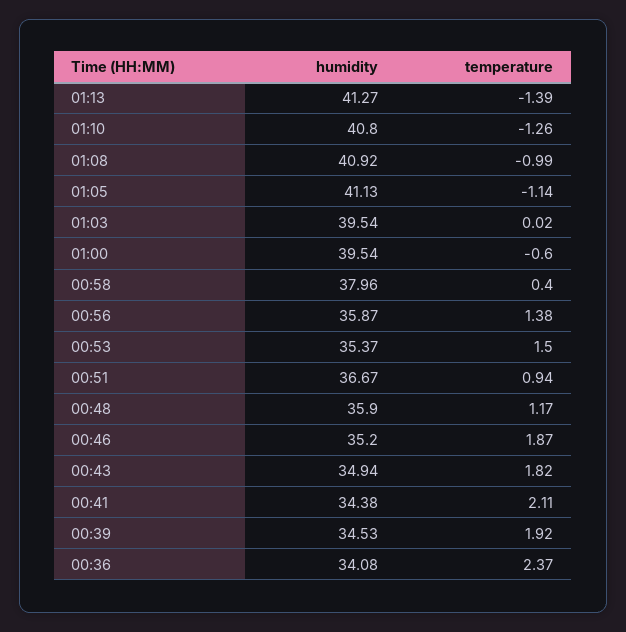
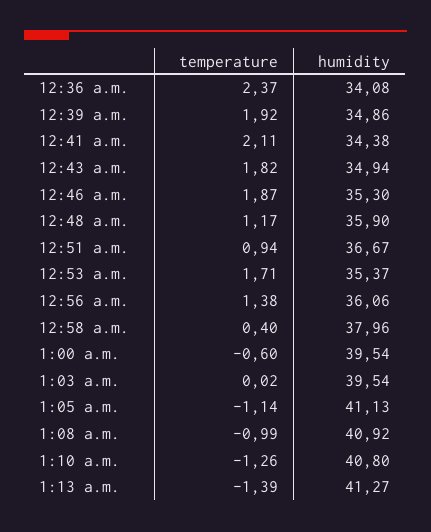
  {
    "humidity": {
      "01:13": 41.27,
      "01:10": 40.8,
      "01:08": 40.92,
      "01:05": 41.13,
      "01:03": 39.54,
      "01:00": 39.54,
      "00:58": 37.96,
-     "00:56": 35.87,
+     "00:56": 36.06,
      "00:53": 35.37,
      "00:51": 36.67,
      "00:48": 35.9,
-     "00:46": 35.2,
+     "00:46": 35.3,
      "00:43": 34.94,
      "00:41": 34.38,
-     "00:39": 34.53,
+     "00:39": 34.86,
      "00:36": 34.08
    },
    "temperature": {
      "01:13": -1.39,
      "01:10": -1.26,
      "01:08": -0.99,
      "01:05": -1.14,
      "01:03": 0.02,
      "01:00": -0.6,
      "00:58": 0.4,
      "00:56": 1.38,
-     "00:53": 1.5,
+     "00:53": 1.71,
      "00:51": 0.94,
      "00:48": 1.17,
      "00:46": 1.87,
      "00:43": 1.82,
      "00:41": 2.11,
      "00:39": 1.92,
      "00:36": 2.37
    }
  }

